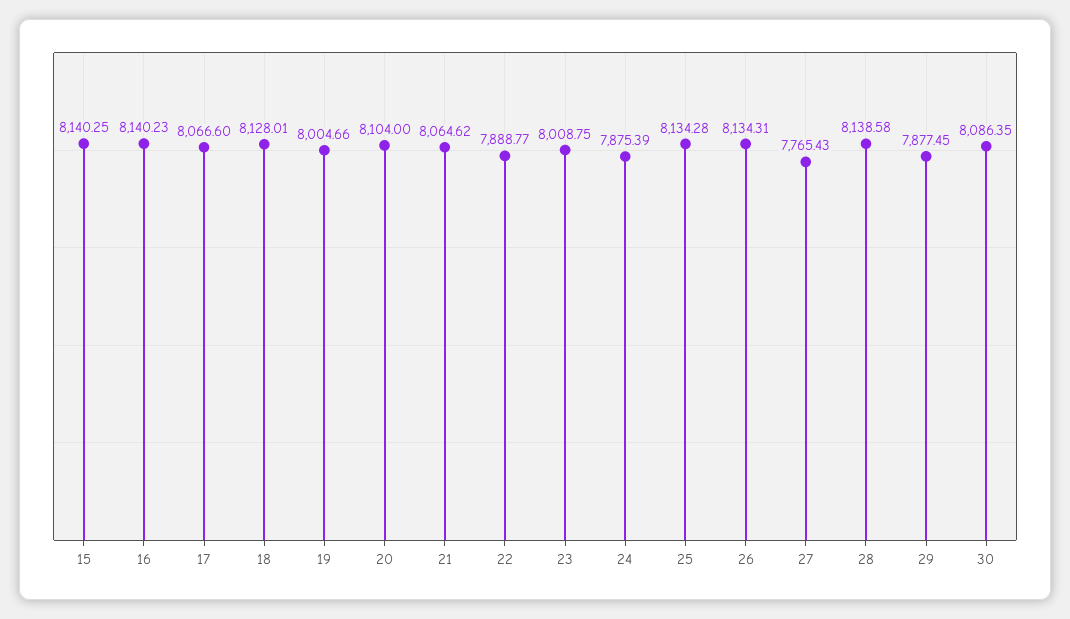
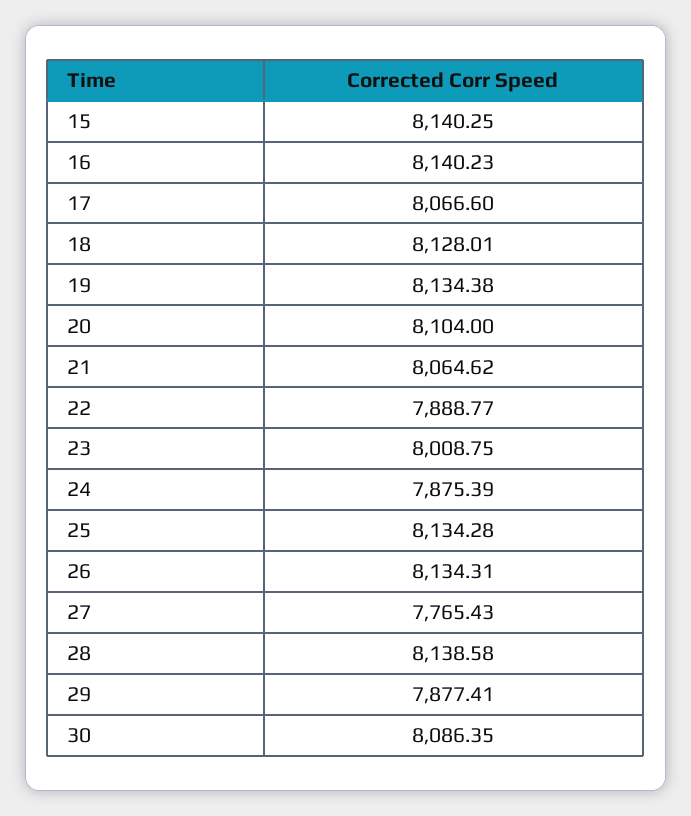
  {
    "15": 8140.25,
    "16": 8140.23,
    "17": 8066.6,
    "18": 8128.01,
-   "19": 8004.66,
+   "19": 8134.38,
    "20": 8104,
    "21": 8064.62,
    "22": 7888.77,
    "23": 8008.75,
    "24": 7875.39,
    "25": 8134.28,
    "26": 8134.31,
    "27": 7765.43,
    "28": 8138.58,
-   "29": 7877.45,
+   "29": 7877.41,
    "30": 8086.35
  }

